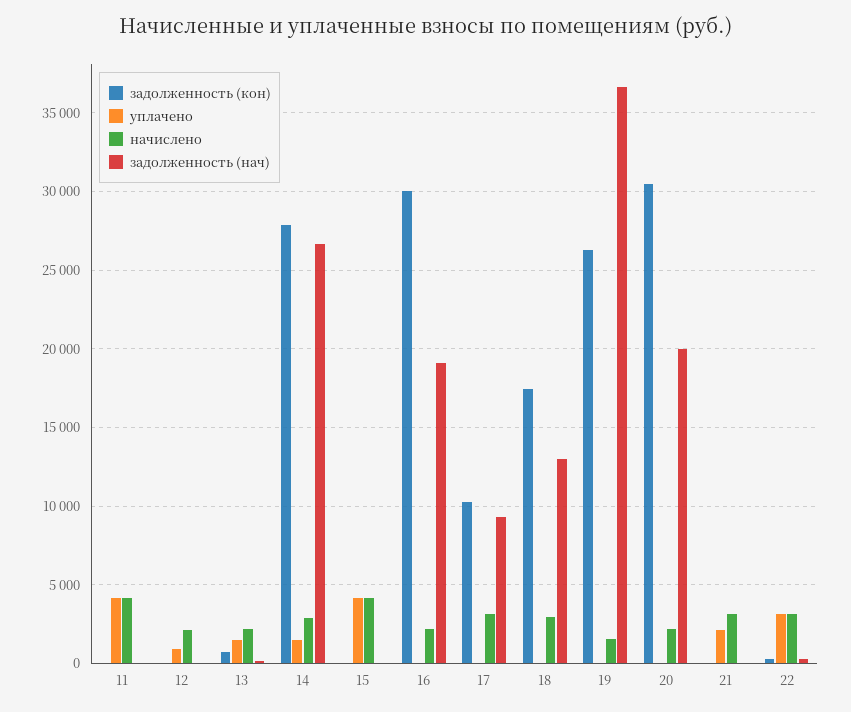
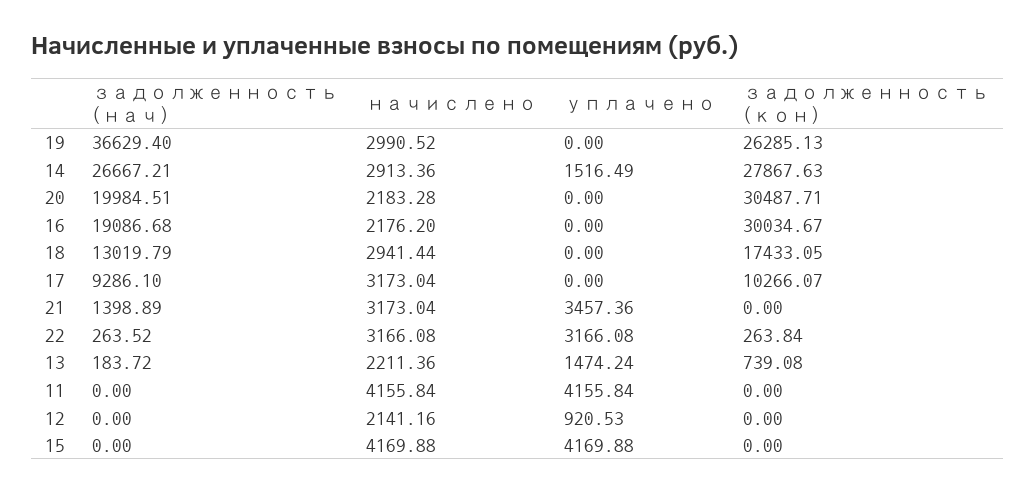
  {
    "задолженность (кон)": {
      "11": 0,
      "12": 0,
      "13": 739.08,
      "14": 27867.63,
      "15": 0,
      "16": 30034.67,
      "17": 10266.07,
      "18": 17433.05,
      "19": 26285.13,
      "20": 30487.71,
      "21": 0,
      "22": 263.84
    },
    "уплачено": {
      "11": 4155.84,
      "12": 920.53,
      "13": 1474.24,
      "14": 1516.49,
      "15": 4169.88,
      "16": 0,
      "17": 0,
      "18": 0,
      "19": 0,
      "20": 0,
-     "21": 2000,
+     "21": 3457.36,
      "22": 3166.08
    },
    "начислено": {
      "11": 4155.84,
      "12": 2141.16,
      "13": 2211.36,
      "14": 2913.36,
      "15": 4169.88,
      "16": 2176.2,
      "17": 3173.04,
      "18": 2941.44,
-     "19": 1500,
+     "19": 2990.52,
      "20": 2183.28,
      "21": 3173.04,
      "22": 3166.08
    },
    "задолженность (нач)": {
      "11": 0,
      "12": 0,
      "13": 183.72,
      "14": 26667.21,
      "15": 0,
      "16": 19086.68,
      "17": 9286.1,
      "18": 13019.79,
      "19": 36629.4,
      "20": 19984.51,
-     "21": 0,
+     "21": 1398.89,
      "22": 263.52
    }
  }

